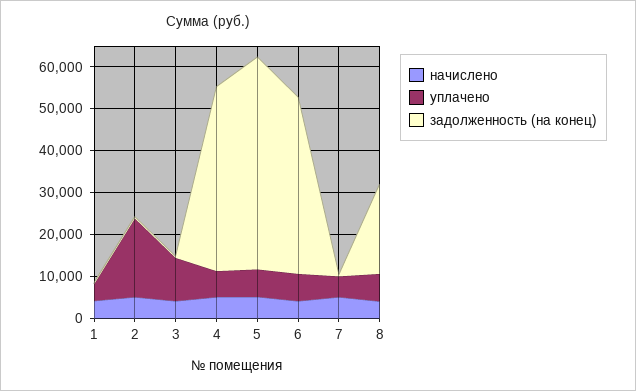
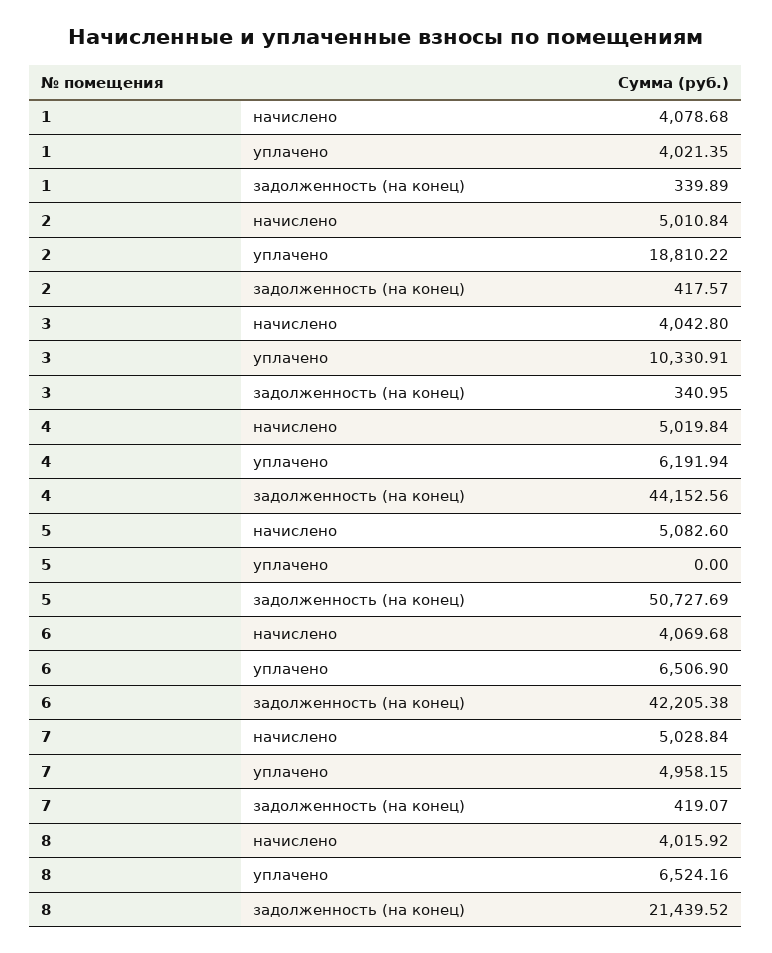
  {
    "начислено": {
      "1": 4078.68,
      "2": 5010.84,
      "3": 4042.8,
      "4": 5019.84,
      "5": 5082.6,
      "6": 4069.68,
      "7": 5028.84,
      "8": 4015.92
    },
    "уплачено": {
      "1": 4021.35,
      "2": 18810.22,
      "3": 10330.91,
      "4": 6191.94,
-     "5": 6000,
+     "5": 0,
      "6": 6506.9,
      "7": 4958.15,
      "8": 6524.16
    },
    "задолженность (на конец)": {
      "1": 339.89,
      "2": 417.57,
      "3": 340.95,
      "4": 44152.56,
      "5": 50727.69,
      "6": 42205.38,
      "7": 419.07,
      "8": 21439.52
    }
  }

